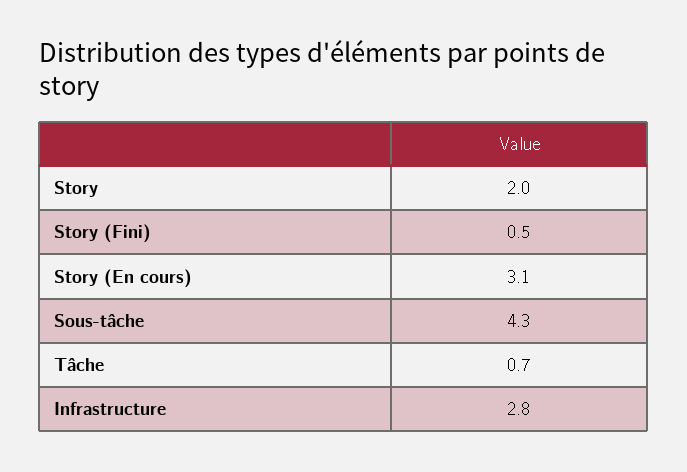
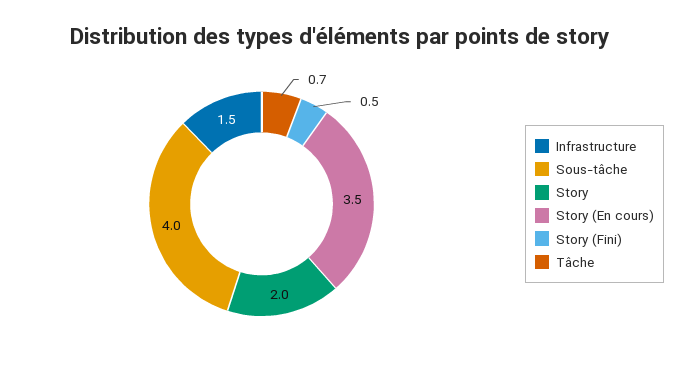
  {
    "Story": 2,
    "Story (Fini)": 0.5,
-   "Story (En cours)": 3.1,
+   "Story (En cours)": 3.5,
-   "Sous-tâche": 4.3,
+   "Sous-tâche": 4,
    "Tâche": 0.7,
-   "Infrastructure": 2.8
+   "Infrastructure": 1.5
  }

